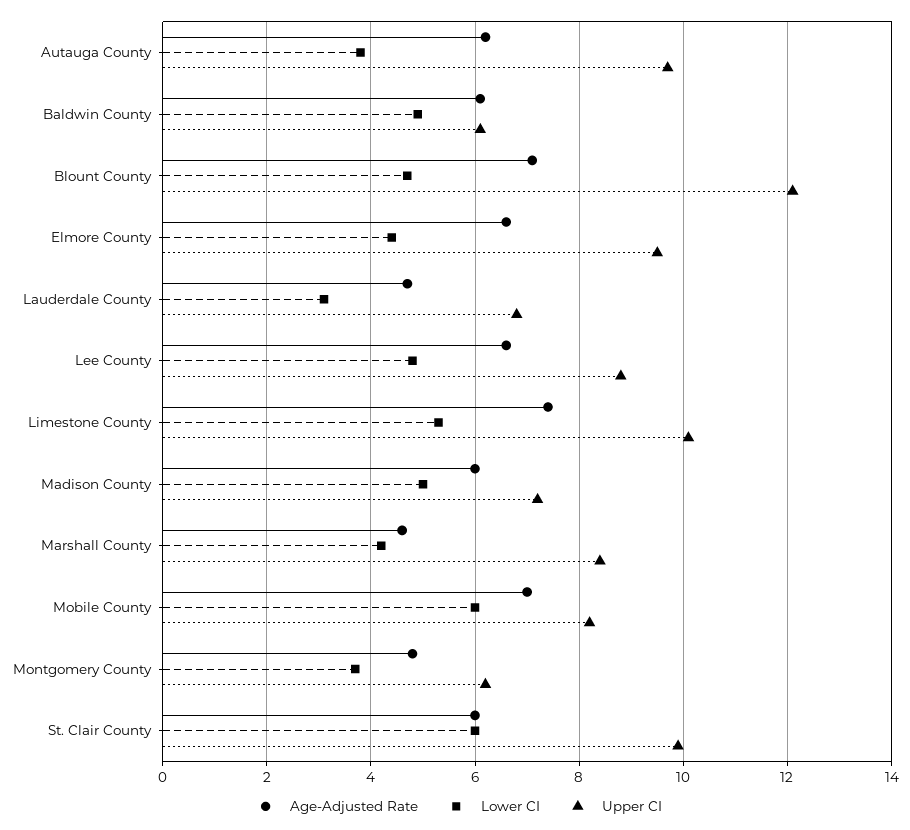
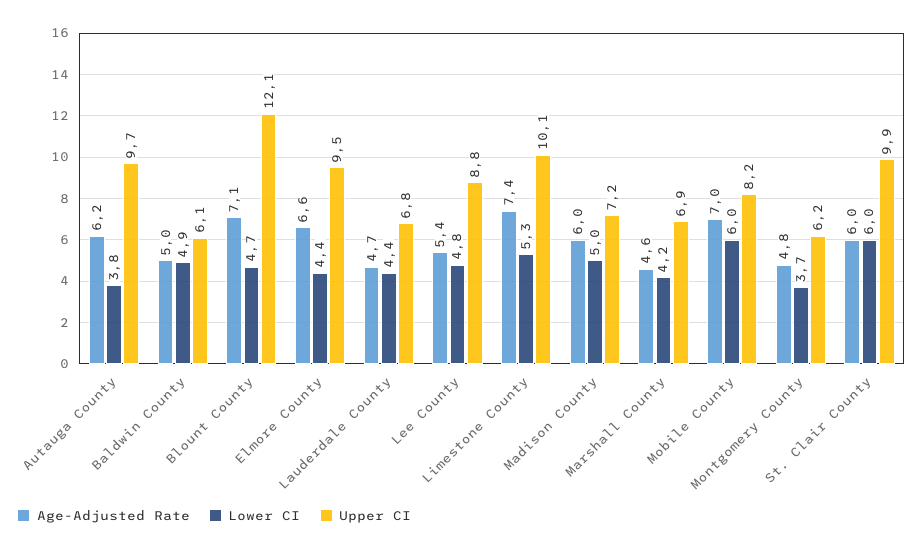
  {
    "Age-Adjusted Rate": {
      "Autauga County": 6.2,
-     "Baldwin County": 6,
+     "Baldwin County": 5,
      "Blount County": 7.1,
      "Elmore County": 6.6,
      "Lauderdale County": 4.7,
-     "Lee County": 6.5,
+     "Lee County": 5.4,
      "Limestone County": 7.4,
      "Madison County": 6,
      "Marshall County": 4.6,
      "Mobile County": 7,
      "Montgomery County": 4.8,
      "St. Clair County": 6
    },
    "Lower CI": {
      "Autauga County": 3.8,
      "Baldwin County": 4.9,
      "Blount County": 4.7,
      "Elmore County": 4.4,
-     "Lauderdale County": 3,
+     "Lauderdale County": 4.4,
      "Lee County": 4.8,
      "Limestone County": 5.3,
      "Madison County": 5,
      "Marshall County": 4.2,
      "Mobile County": 6,
      "Montgomery County": 3.7,
      "St. Clair County": 6
    },
    "Upper CI": {
      "Autauga County": 9.7,
      "Baldwin County": 6.1,
      "Blount County": 12.1,
      "Elmore County": 9.5,
      "Lauderdale County": 6.8,
      "Lee County": 8.8,
      "Limestone County": 10.1,
      "Madison County": 7.2,
-     "Marshall County": 8.5,
+     "Marshall County": 6.9,
      "Mobile County": 8.2,
      "Montgomery County": 6.2,
      "St. Clair County": 9.9
    }
  }

